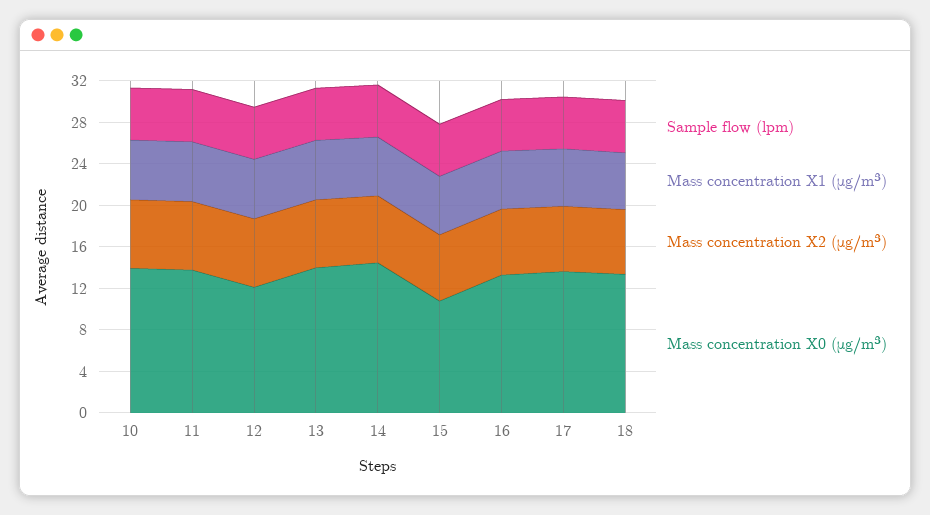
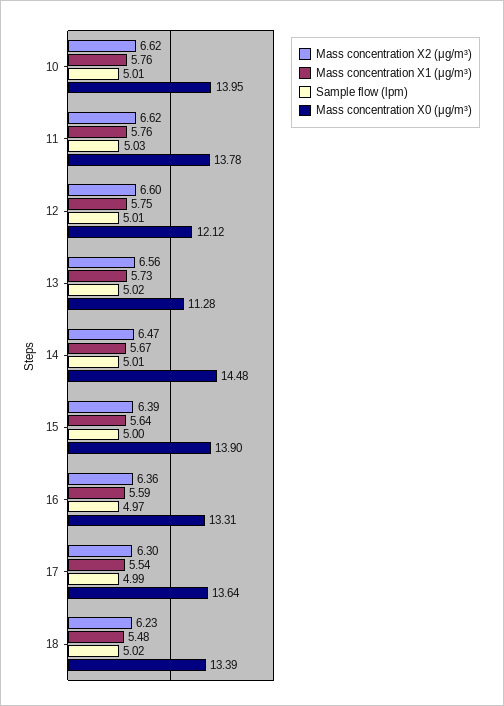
  {
    "Sample flow (lpm)": {
      "10": 5.01,
      "11": 5.03,
      "12": 5.01,
      "13": 5.02,
      "14": 5.01,
      "15": 5,
      "16": 4.97,
      "17": 4.99,
      "18": 5.02
    },
    "Mass concentration X1 (μg/m³)": {
      "10": 5.76,
      "11": 5.76,
      "12": 5.75,
      "13": 5.73,
      "14": 5.67,
      "15": 5.64,
      "16": 5.59,
      "17": 5.54,
      "18": 5.48
    },
    "Mass concentration X2 (μg/m³)": {
      "10": 6.62,
      "11": 6.62,
      "12": 6.6,
      "13": 6.56,
      "14": 6.47,
      "15": 6.39,
      "16": 6.36,
      "17": 6.3,
      "18": 6.23
    },
    "Mass concentration X0 (μg/m³)": {
      "10": 13.95,
      "11": 13.78,
      "12": 12.12,
-     "13": 14,
+     "13": 11.28,
      "14": 14.48,
-     "15": 11,
+     "15": 13.9,
      "16": 13.31,
      "17": 13.64,
      "18": 13.39
    }
  }

